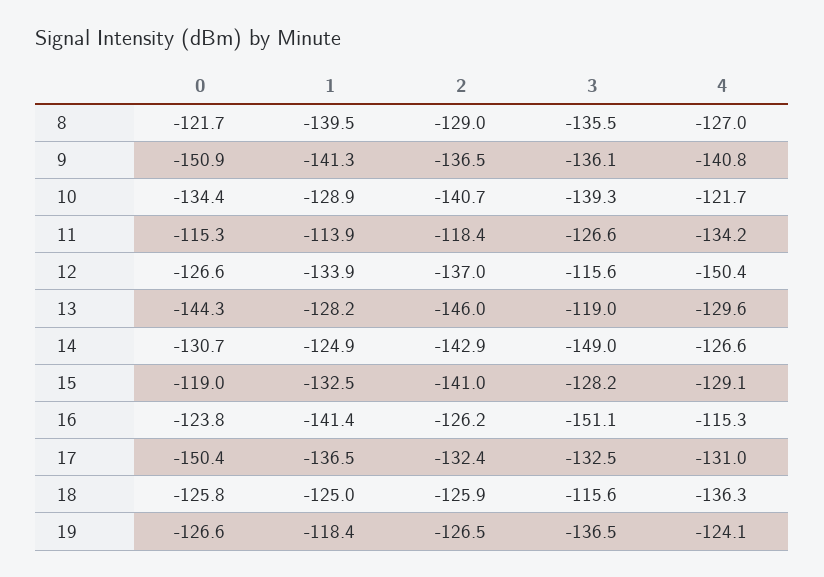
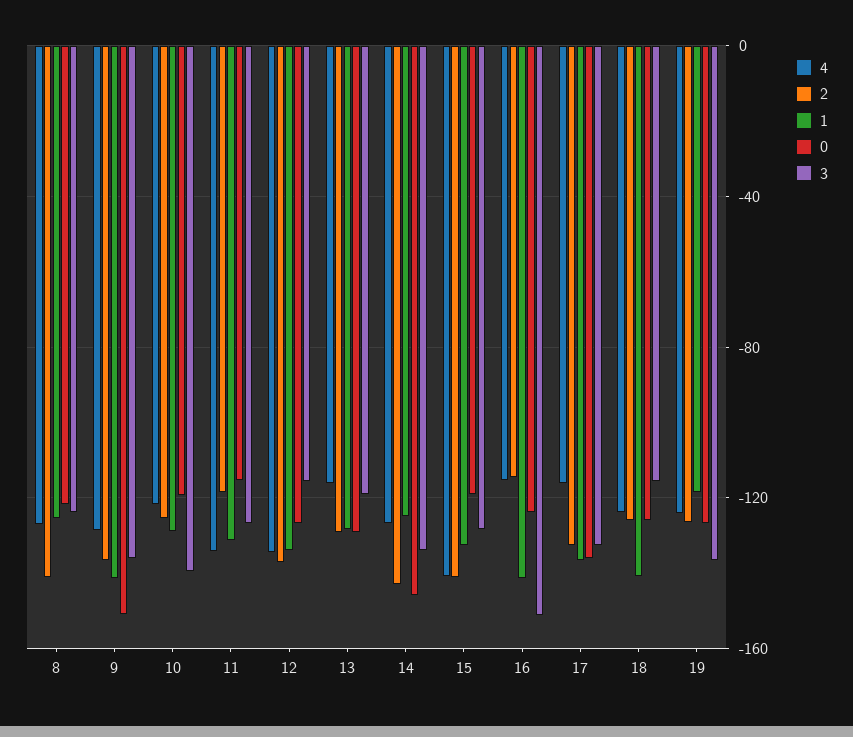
  {
    "0": {
      "8": -121.7,
      "9": -150.9,
-     "10": -134.4,
+     "10": -120,
      "11": -115.3,
      "12": -126.6,
-     "13": -144.3,
+     "13": -130,
-     "14": -130.7,
+     "14": -145,
      "15": -119,
      "16": -123.8,
-     "17": -150.4,
+     "17": -135,
      "18": -125.8,
      "19": -126.6
    },
    "1": {
-     "8": -139.5,
+     "8": -125,
      "9": -141.3,
      "10": -128.9,
-     "11": -113.9,
+     "11": -130,
      "12": -133.9,
      "13": -128.2,
      "14": -124.9,
      "15": -132.5,
      "16": -141.4,
      "17": -136.5,
-     "18": -125,
+     "18": -140,
      "19": -118.4
    },
    "2": {
-     "8": -129,
+     "8": -140,
      "9": -136.5,
-     "10": -140.7,
+     "10": -125,
      "11": -118.4,
      "12": -137,
-     "13": -146,
+     "13": -130,
      "14": -142.9,
      "15": -141,
-     "16": -126.2,
+     "16": -115,
      "17": -132.4,
      "18": -125.9,
      "19": -126.5
    },
    "3": {
-     "8": -135.5,
+     "8": -125,
      "9": -136.1,
      "10": -139.3,
      "11": -126.6,
      "12": -115.6,
      "13": -119,
-     "14": -149,
+     "14": -135,
      "15": -128.2,
      "16": -151.1,
      "17": -132.5,
      "18": -115.6,
      "19": -136.5
    },
    "4": {
      "8": -127,
-     "9": -140.8,
+     "9": -130,
      "10": -121.7,
      "11": -134.2,
-     "12": -150.4,
+     "12": -135,
-     "13": -129.6,
+     "13": -115,
      "14": -126.6,
-     "15": -129.1,
+     "15": -140,
      "16": -115.3,
-     "17": -131,
+     "17": -115,
-     "18": -136.3,
+     "18": -125,
      "19": -124.1
    }
  }

